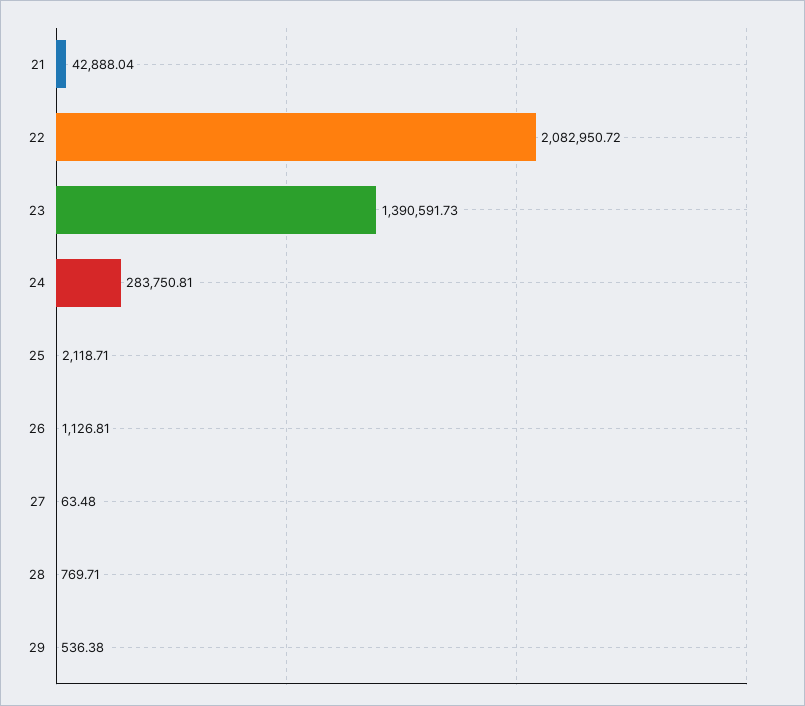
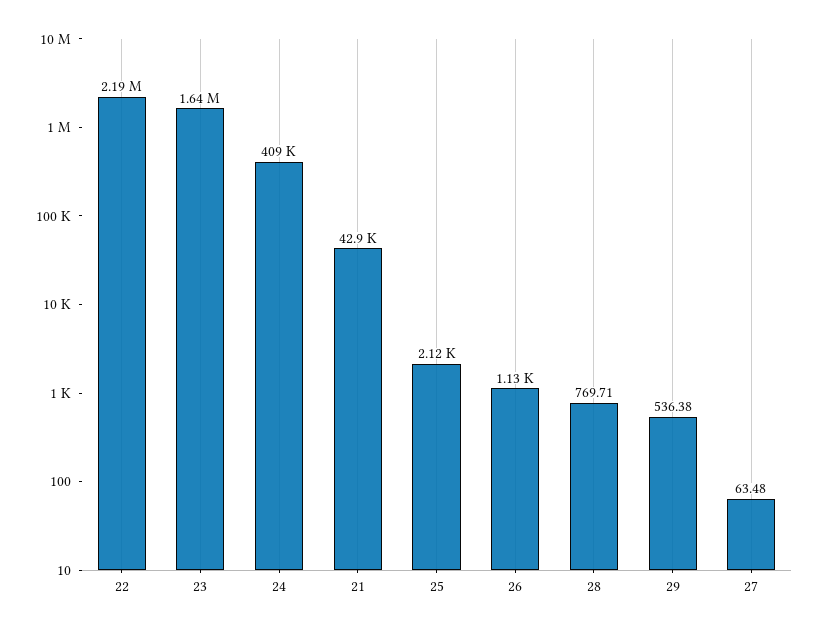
  {
    "21": 42888.04,
-   "22": 2082950.72,
+   "22": 2190000,
-   "23": 1390591.73,
+   "23": 1640000,
-   "24": 283750.81,
+   "24": 409000,
    "25": 2118.71,
    "26": 1126.81,
    "27": 63.48,
    "28": 769.71,
    "29": 536.38
  }

